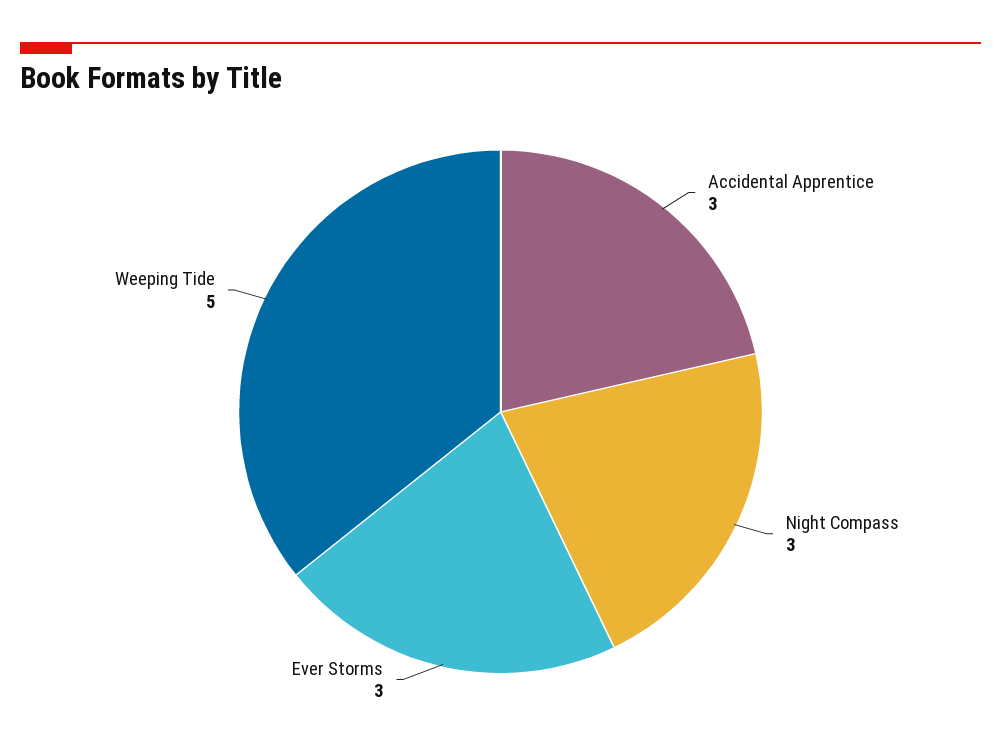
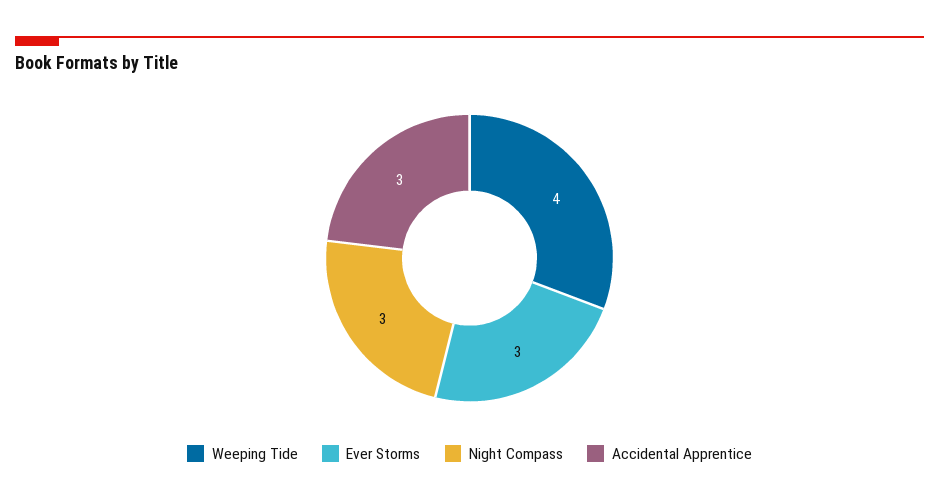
  {
    "Accidental Apprentice": 3,
    "Night Compass": 3,
    "Ever Storms": 3,
-   "Weeping Tide": 5
+   "Weeping Tide": 4
  }

